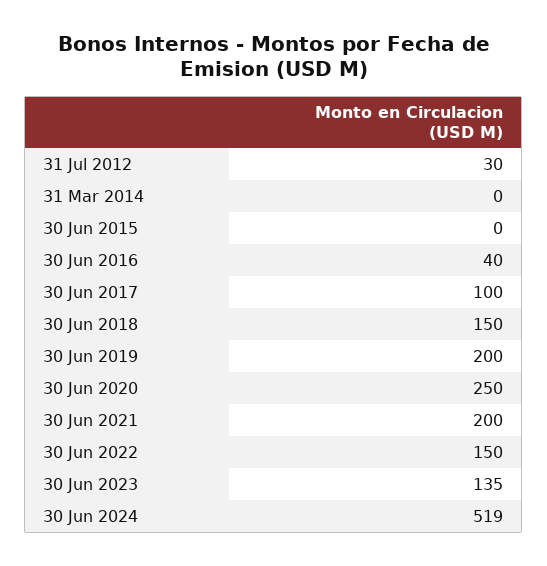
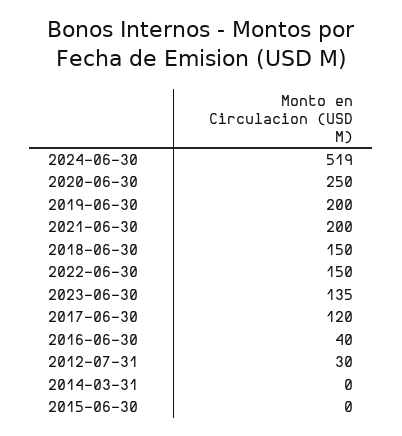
  {
    "31 Jul 2012": 30,
    "31 Mar 2014": 0,
    "30 Jun 2015": 0,
    "30 Jun 2016": 40,
-   "30 Jun 2017": 100,
+   "30 Jun 2017": 120,
    "30 Jun 2018": 150,
    "30 Jun 2019": 200,
    "30 Jun 2020": 250,
    "30 Jun 2021": 200,
    "30 Jun 2022": 150,
    "30 Jun 2023": 135,
    "30 Jun 2024": 519
  }

